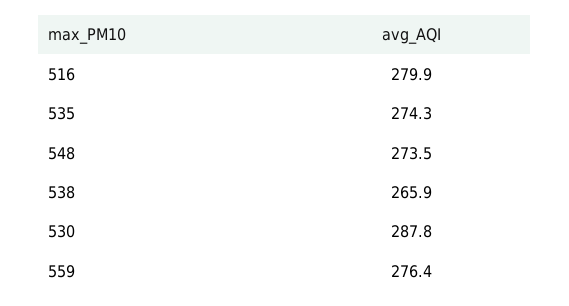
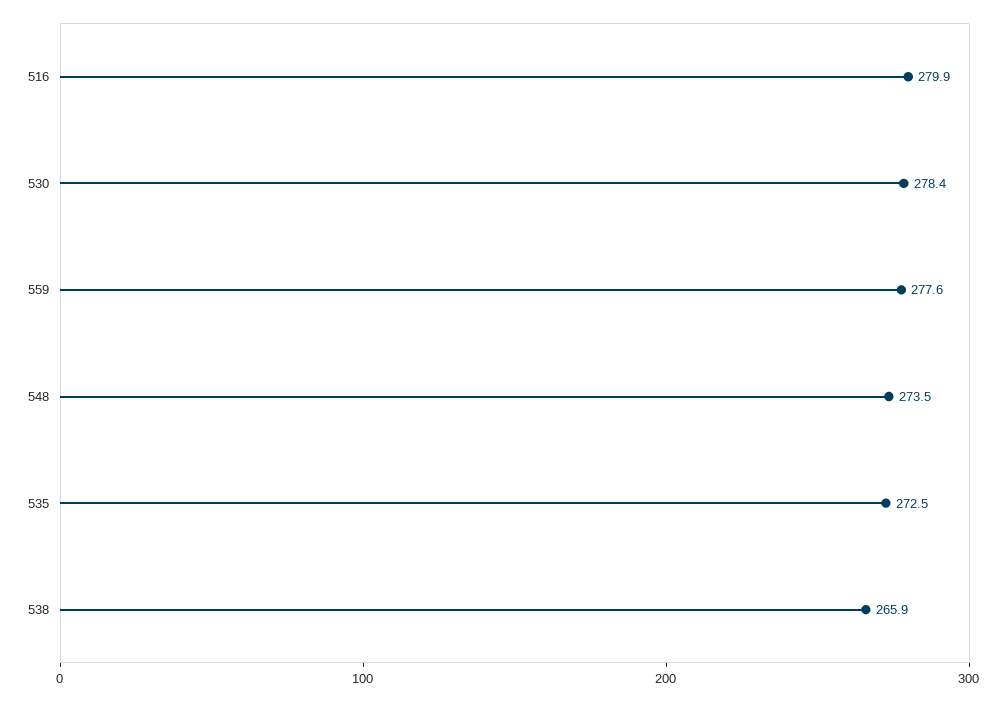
  {
    "516": 279.9,
-   "535": 274.3,
+   "535": 272.5,
    "548": 273.5,
    "538": 265.9,
-   "530": 287.8,
+   "530": 278.4,
-   "559": 276.4
+   "559": 277.6
  }

